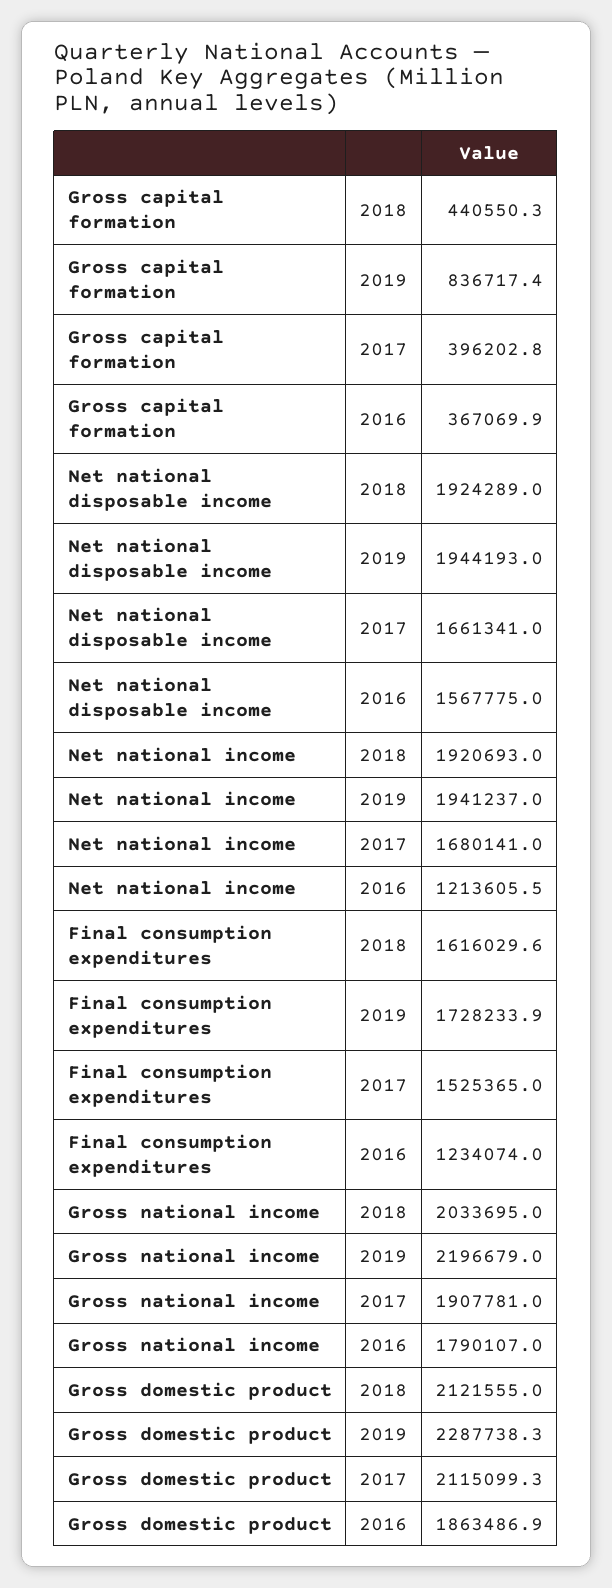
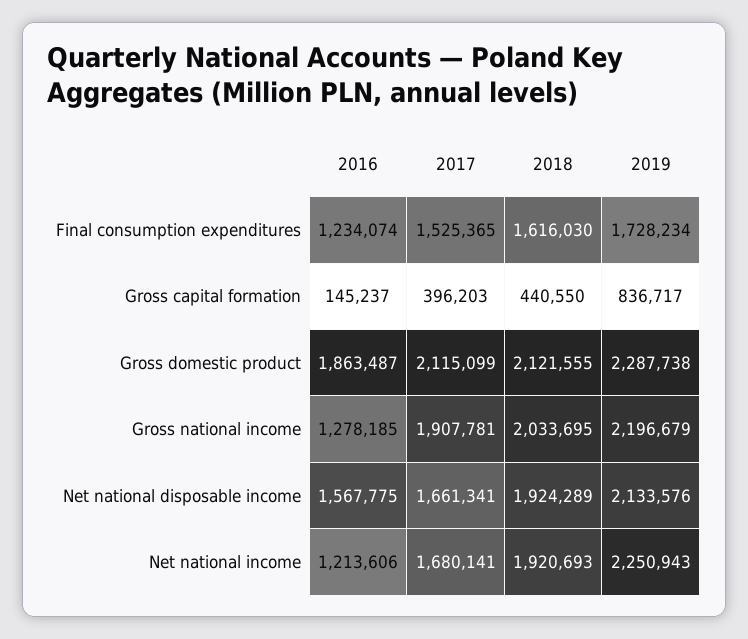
  {
    "Gross capital formation": {
      "2018": 440550.3,
      "2019": 836717.4,
      "2017": 396202.8,
-     "2016": 367069.9
+     "2016": 145237
    },
    "Net national disposable income": {
      "2018": 1924289,
-     "2019": 1944193,
+     "2019": 2133576,
      "2017": 1661341,
      "2016": 1567775
    },
    "Net national income": {
      "2018": 1920693,
-     "2019": 1941237,
+     "2019": 2250943,
      "2017": 1680141,
      "2016": 1213605.5
    },
    "Final consumption expenditures": {
      "2018": 1616029.6,
      "2019": 1728233.9,
      "2017": 1525365,
      "2016": 1234074
    },
    "Gross national income": {
      "2018": 2033695,
      "2019": 2196679,
      "2017": 1907781,
-     "2016": 1790107
+     "2016": 1278185
    },
    "Gross domestic product": {
      "2018": 2121555,
      "2019": 2287738.3,
      "2017": 2115099.3,
      "2016": 1863486.9
    }
  }

